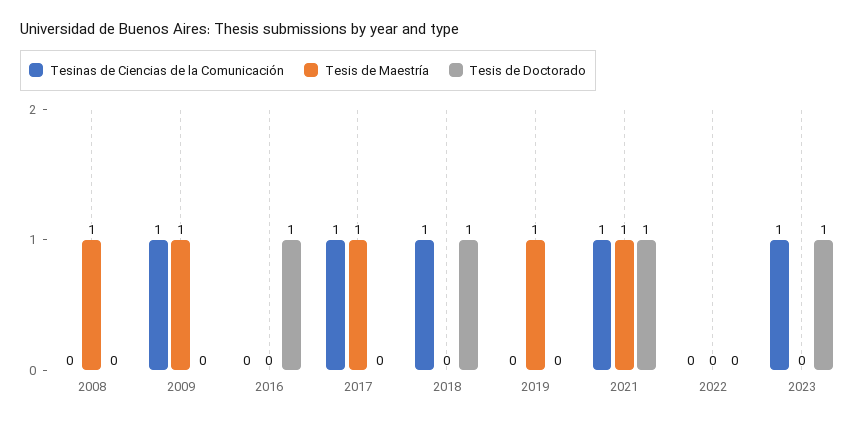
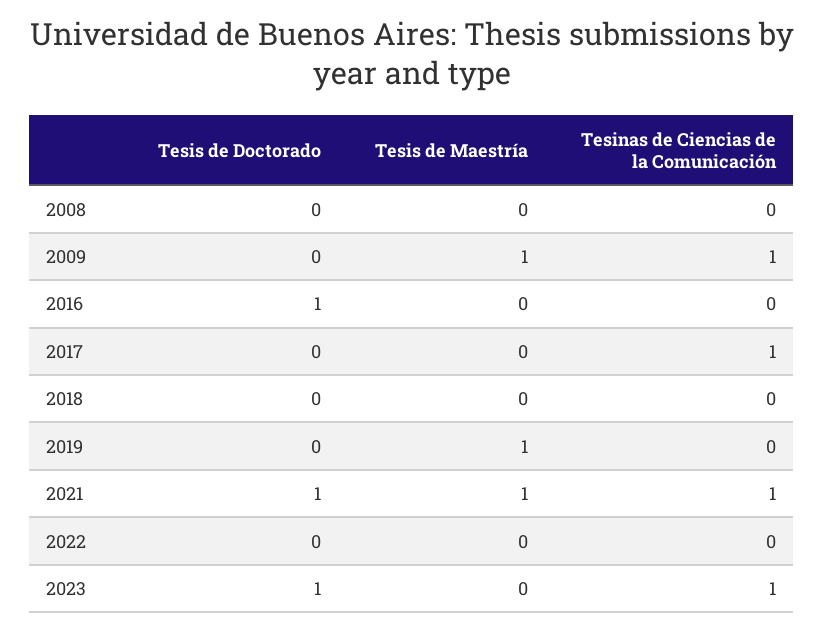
  {
    "Tesinas de Ciencias de la Comunicación": {
      "2008": 0,
      "2009": 1,
      "2016": 0,
      "2017": 1,
-     "2018": 1,
+     "2018": 0,
      "2019": 0,
      "2021": 1,
      "2022": 0,
      "2023": 1
    },
    "Tesis de Maestría": {
-     "2008": 1,
+     "2008": 0,
      "2009": 1,
      "2016": 0,
-     "2017": 1,
+     "2017": 0,
      "2018": 0,
      "2019": 1,
      "2021": 1,
      "2022": 0,
      "2023": 0
    },
    "Tesis de Doctorado": {
      "2008": 0,
      "2009": 0,
      "2016": 1,
      "2017": 0,
-     "2018": 1,
+     "2018": 0,
      "2019": 0,
      "2021": 1,
      "2022": 0,
      "2023": 1
    }
  }

